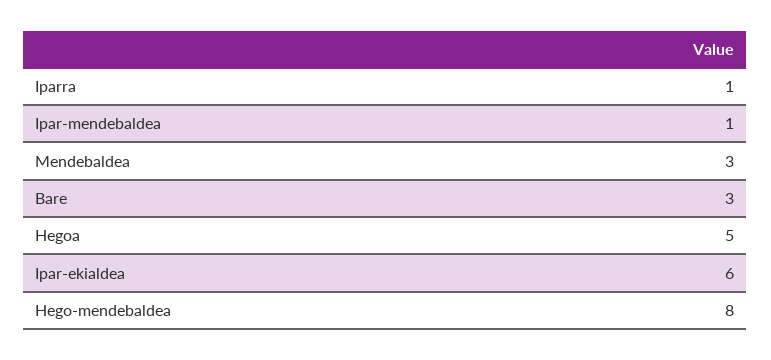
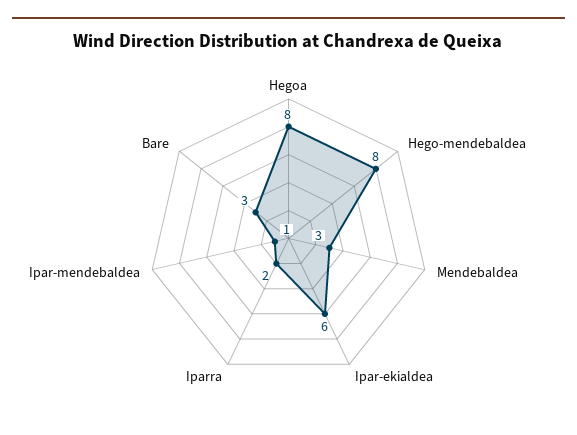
  {
-   "Iparra": 1,
+   "Iparra": 2,
    "Ipar-mendebaldea": 1,
    "Mendebaldea": 3,
    "Bare": 3,
-   "Hegoa": 5,
+   "Hegoa": 8,
    "Ipar-ekialdea": 6,
    "Hego-mendebaldea": 8
  }

